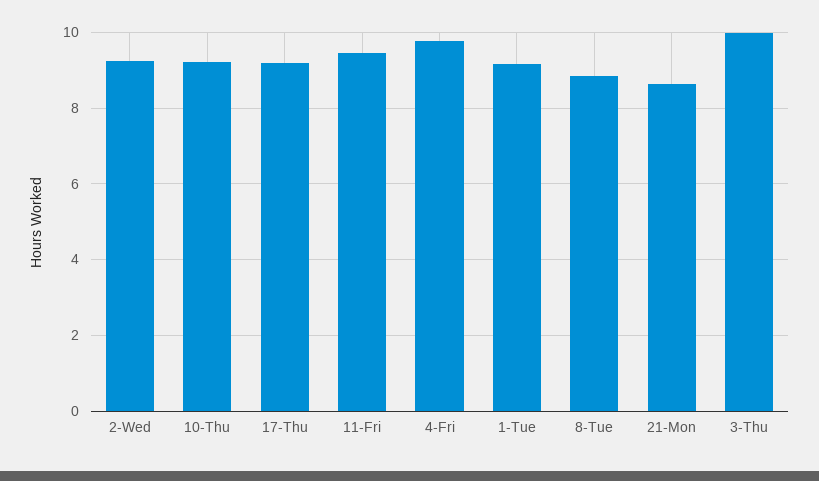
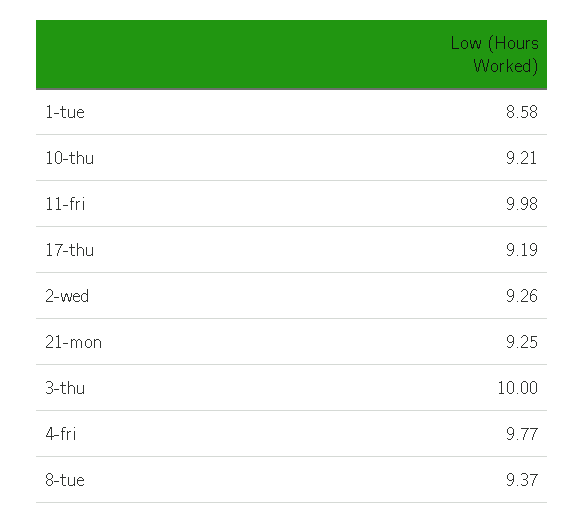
  {
    "2-Wed": 9.26,
    "10-Thu": 9.21,
    "17-Thu": 9.19,
-   "11-Fri": 9.4,
+   "11-Fri": 9.98,
    "4-Fri": 9.77,
-   "1-Tue": 9.2,
+   "1-Tue": 8.58,
-   "8-Tue": 8.8,
+   "8-Tue": 9.37,
-   "21-Mon": 8.6,
+   "21-Mon": 9.25,
    "3-Thu": 10
  }

